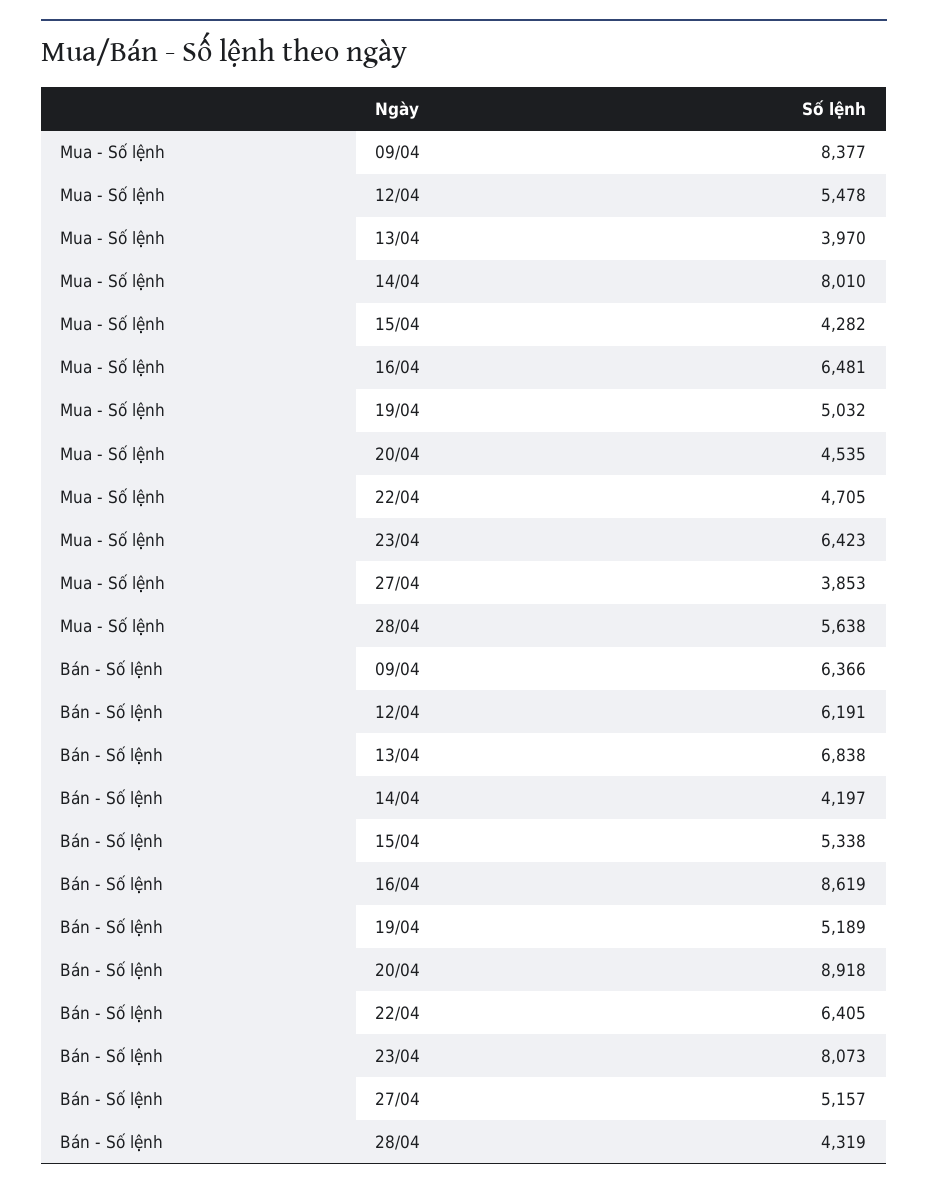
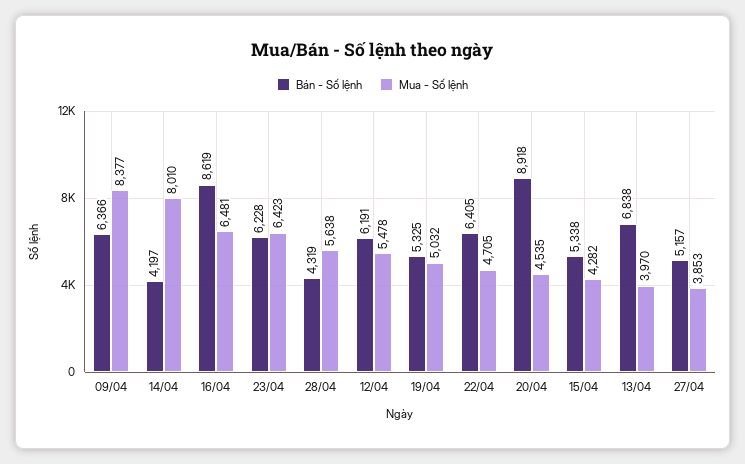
  {
    "Mua - Số lệnh": {
      "09/04": 8377,
      "12/04": 5478,
      "13/04": 3970,
      "14/04": 8010,
      "15/04": 4282,
      "16/04": 6481,
      "19/04": 5032,
      "20/04": 4535,
      "22/04": 4705,
      "23/04": 6423,
      "27/04": 3853,
      "28/04": 5638
    },
    "Bán - Số lệnh": {
      "09/04": 6366,
      "12/04": 6191,
      "13/04": 6838,
      "14/04": 4197,
      "15/04": 5338,
      "16/04": 8619,
-     "19/04": 5189,
+     "19/04": 5325,
      "20/04": 8918,
      "22/04": 6405,
-     "23/04": 8073,
+     "23/04": 6228,
      "27/04": 5157,
      "28/04": 4319
    }
  }

